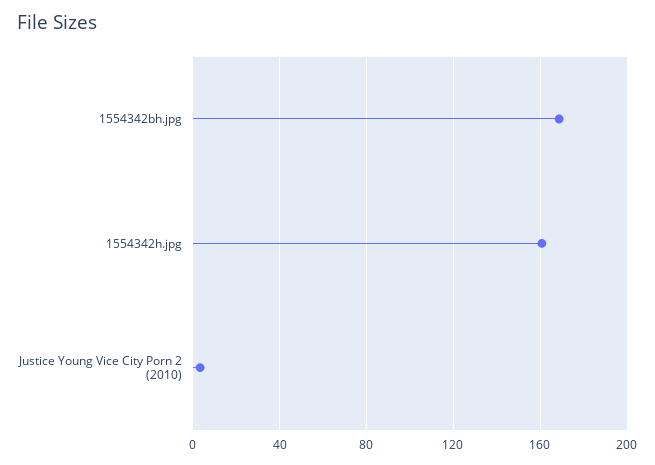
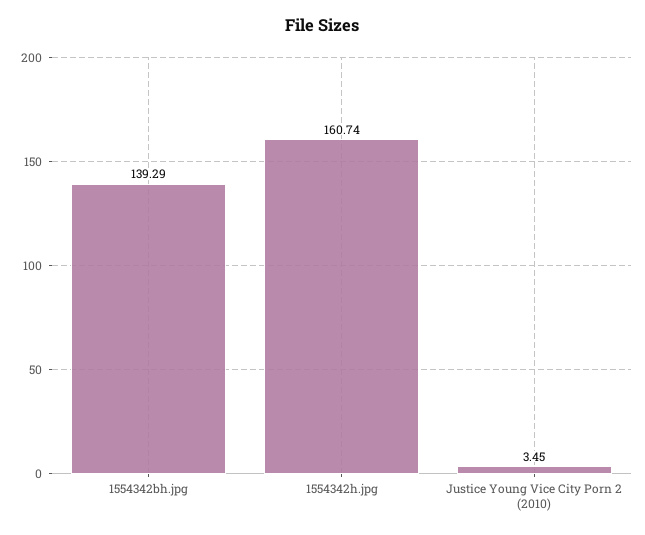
  {
-   "1554342bh.jpg": 170,
+   "1554342bh.jpg": 139.29,
    "1554342h.jpg": 160.74,
    "Justice Young Vice City Porn 2 (2010)": 3.45
  }

